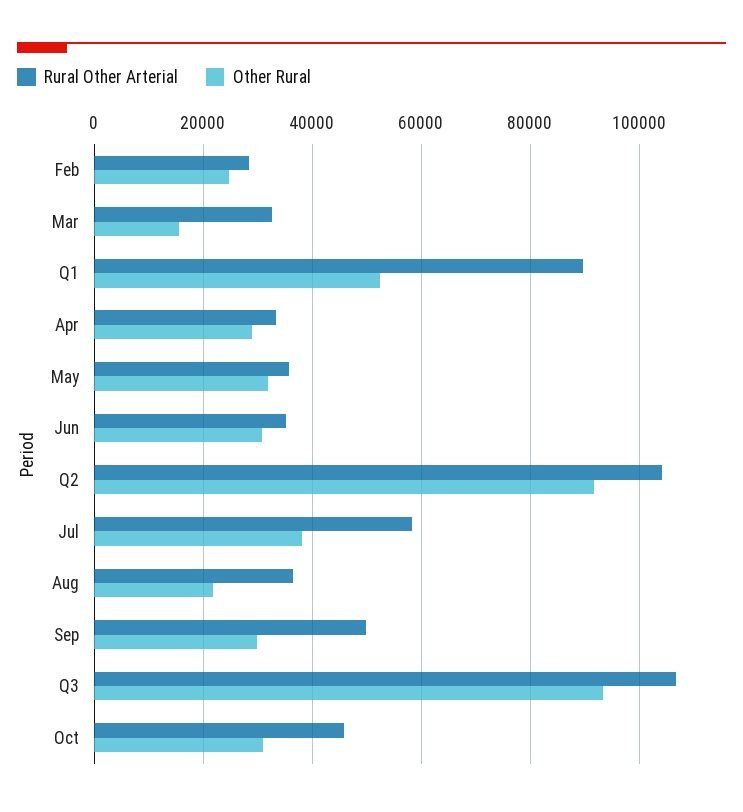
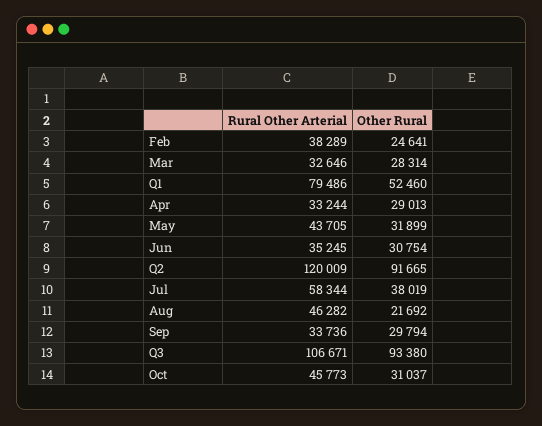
  {
    "Rural Other Arterial": {
-     "Feb": 28000,
+     "Feb": 38289,
      "Mar": 32646,
-     "Q1": 90000,
+     "Q1": 79486,
      "Apr": 33244,
-     "May": 36000,
+     "May": 43705,
      "Jun": 35245,
-     "Q2": 104000,
+     "Q2": 120009,
      "Jul": 58344,
-     "Aug": 36000,
+     "Aug": 46282,
-     "Sep": 50000,
+     "Sep": 33736,
      "Q3": 106671,
      "Oct": 45773
    },
    "Other Rural": {
      "Feb": 24641,
-     "Mar": 16000,
+     "Mar": 28314,
      "Q1": 52460,
      "Apr": 29013,
      "May": 31899,
      "Jun": 30754,
      "Q2": 91665,
      "Jul": 38019,
      "Aug": 21692,
      "Sep": 29794,
      "Q3": 93380,
      "Oct": 31037
    }
  }

